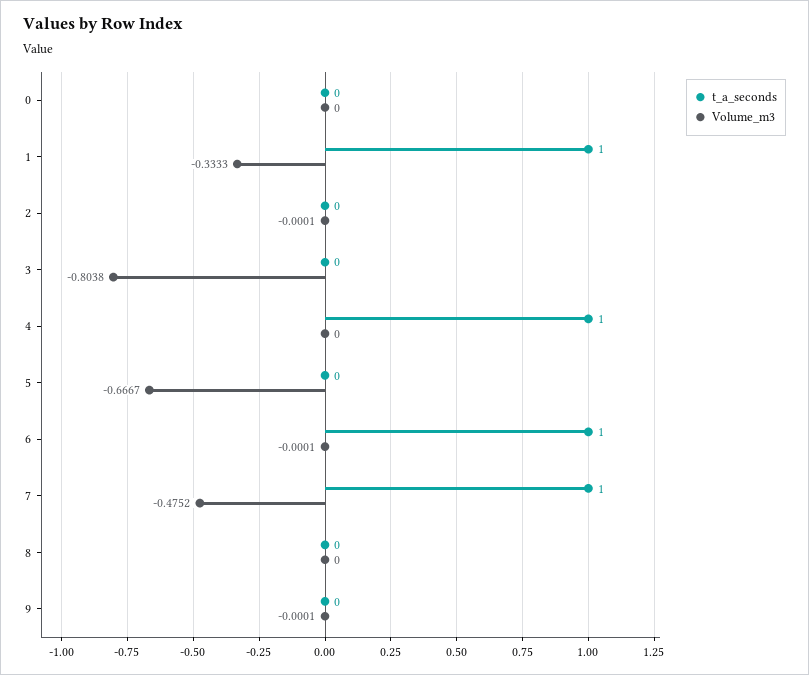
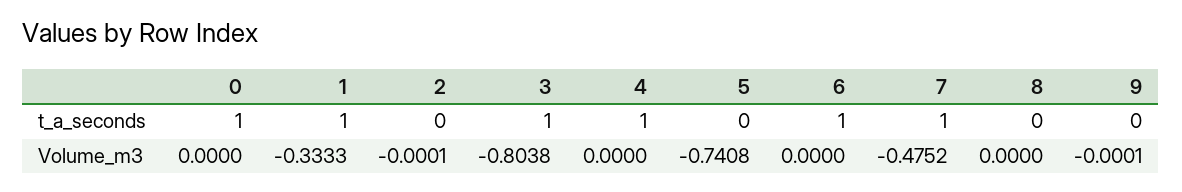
  {
    "t_a_seconds": {
-     "0": 0,
+     "0": 1,
      "1": 1,
      "2": 0,
-     "3": 0,
+     "3": 1,
      "4": 1,
      "5": 0,
      "6": 1,
      "7": 1,
      "8": 0,
      "9": 0
    },
    "Volume_m3": {
      "0": 0,
      "1": -0.3333,
      "2": -0.0001,
      "3": -0.8038,
      "4": 0,
-     "5": -0.6667,
+     "5": -0.7408,
-     "6": -0.0001,
+     "6": 0,
      "7": -0.4752,
      "8": 0,
      "9": -0.0001
    }
  }

